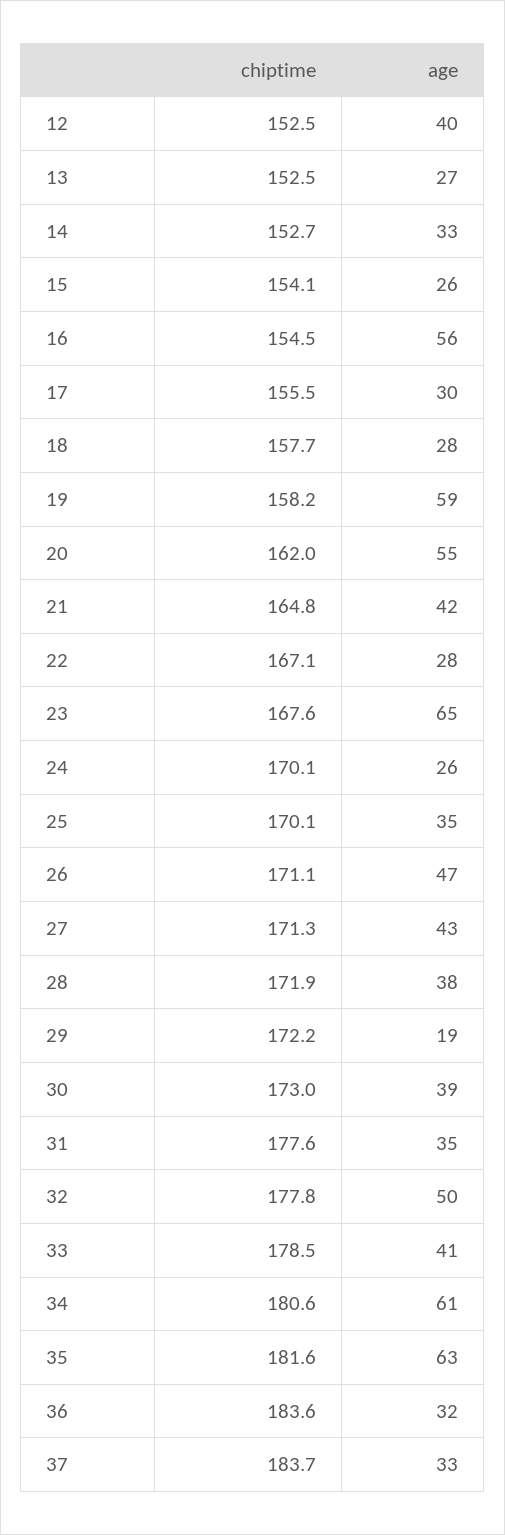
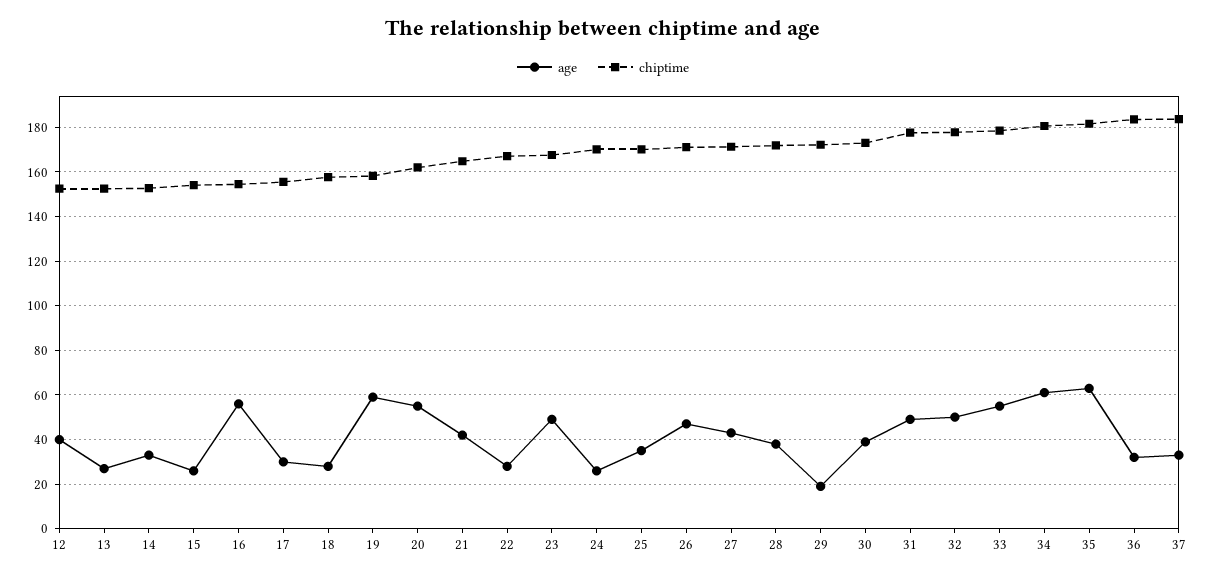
  {
    "chiptime": {
      "12": 152.5,
      "13": 152.5,
      "14": 152.7,
      "15": 154.1,
      "16": 154.5,
      "17": 155.5,
      "18": 157.7,
      "19": 158.2,
      "20": 162,
      "21": 164.8,
      "22": 167.1,
      "23": 167.6,
      "24": 170.1,
      "25": 170.1,
      "26": 171.1,
      "27": 171.3,
      "28": 171.9,
      "29": 172.2,
      "30": 173,
      "31": 177.6,
      "32": 177.8,
      "33": 178.5,
      "34": 180.6,
      "35": 181.6,
      "36": 183.6,
      "37": 183.7
    },
    "age": {
      "12": 40,
      "13": 27,
      "14": 33,
      "15": 26,
      "16": 56,
      "17": 30,
      "18": 28,
      "19": 59,
      "20": 55,
      "21": 42,
      "22": 28,
-     "23": 65,
+     "23": 50,
      "24": 26,
      "25": 35,
      "26": 47,
      "27": 43,
      "28": 38,
      "29": 19,
      "30": 39,
-     "31": 35,
+     "31": 50,
      "32": 50,
-     "33": 41,
+     "33": 55,
      "34": 61,
      "35": 63,
      "36": 32,
      "37": 33
    }
  }

